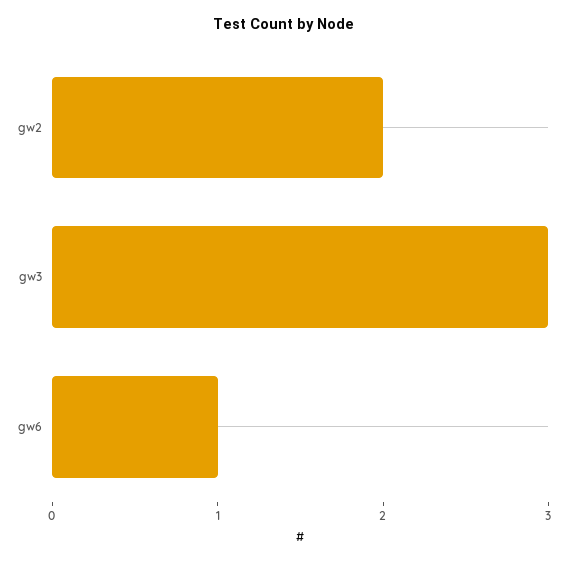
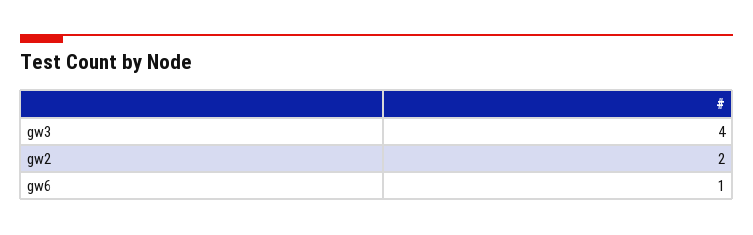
  {
    "gw2": 2,
-   "gw3": 3,
+   "gw3": 4,
    "gw6": 1
  }

